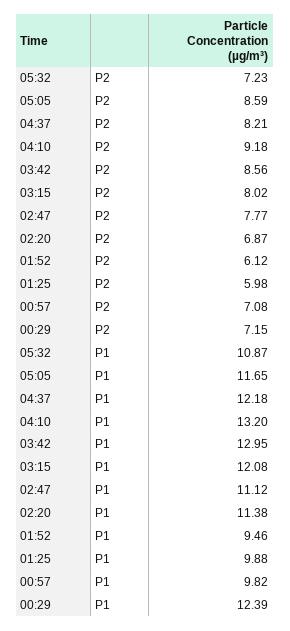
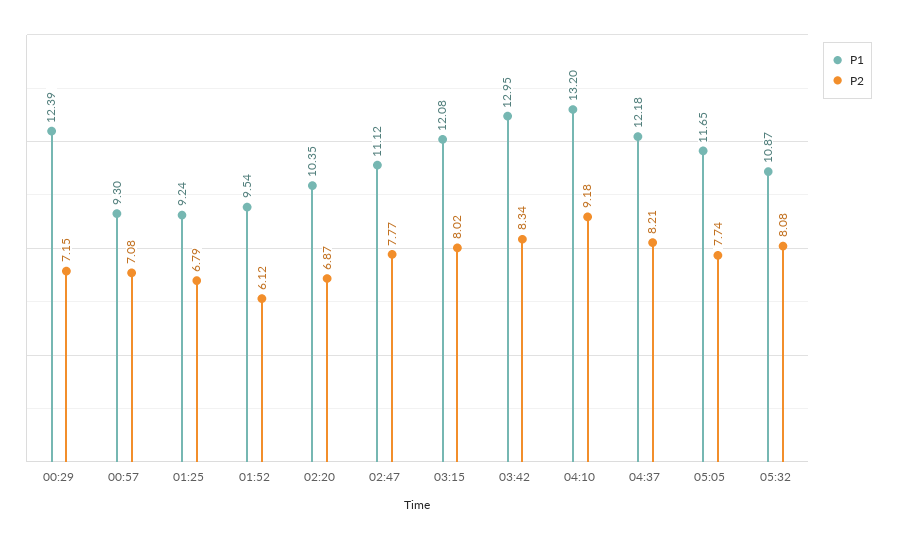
  {
    "P2": {
-     "05:32": 7.23,
+     "05:32": 8.08,
-     "05:05": 8.59,
+     "05:05": 7.74,
      "04:37": 8.21,
      "04:10": 9.18,
-     "03:42": 8.56,
+     "03:42": 8.34,
      "03:15": 8.02,
      "02:47": 7.77,
      "02:20": 6.87,
      "01:52": 6.12,
-     "01:25": 5.98,
+     "01:25": 6.79,
      "00:57": 7.08,
      "00:29": 7.15
    },
    "P1": {
      "05:32": 10.87,
      "05:05": 11.65,
      "04:37": 12.18,
      "04:10": 13.2,
      "03:42": 12.95,
      "03:15": 12.08,
      "02:47": 11.12,
-     "02:20": 11.38,
+     "02:20": 10.35,
-     "01:52": 9.46,
+     "01:52": 9.54,
-     "01:25": 9.88,
+     "01:25": 9.24,
-     "00:57": 9.82,
+     "00:57": 9.3,
      "00:29": 12.39
    }
  }

